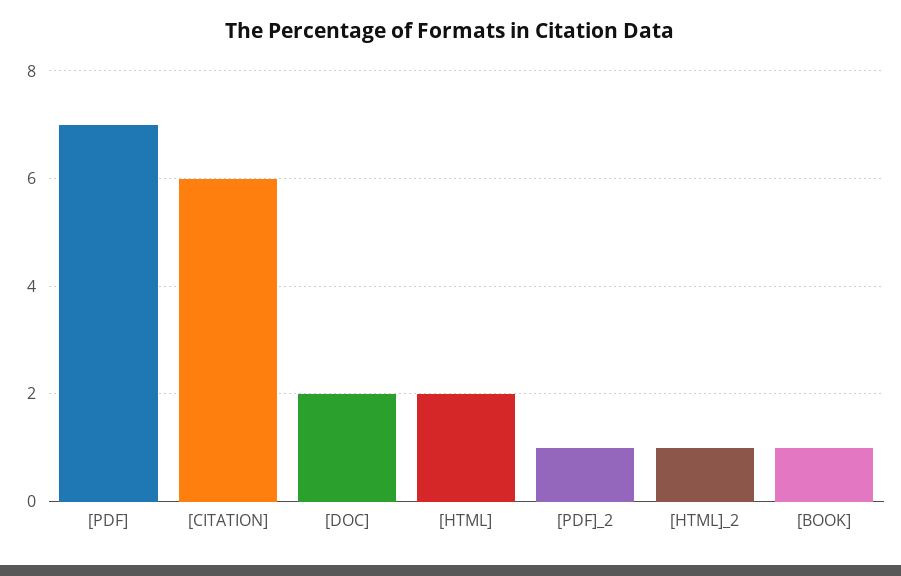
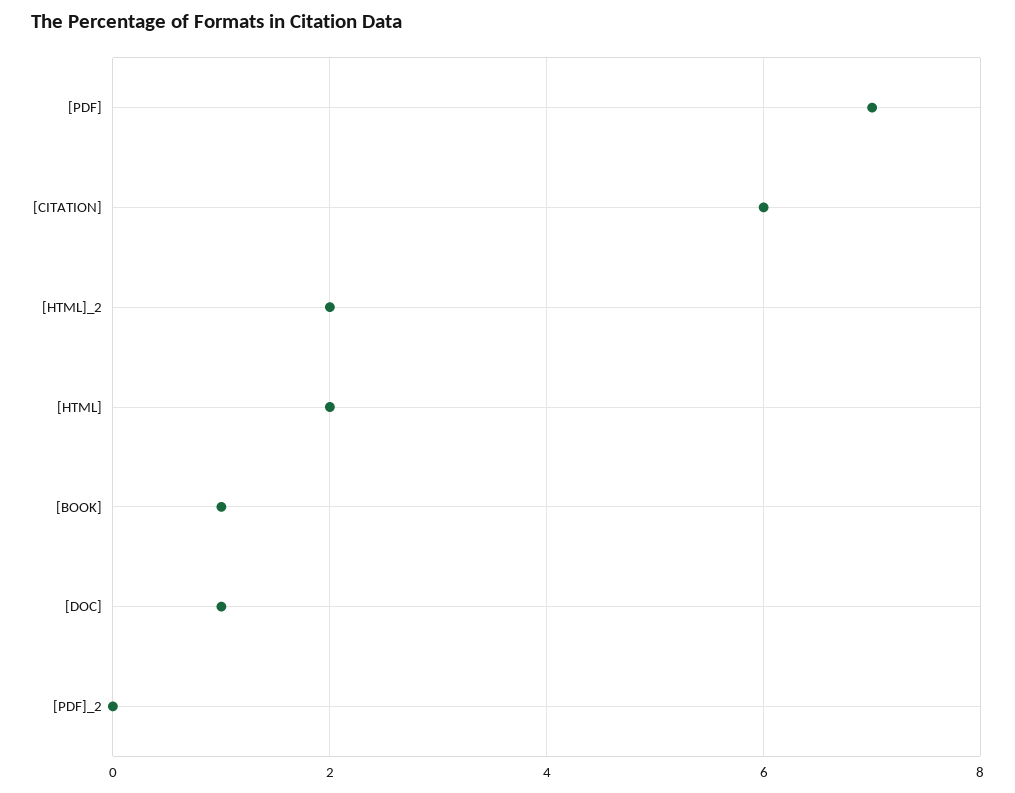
  {
    "[PDF]": 7,
    "[CITATION]": 6,
-   "[DOC]": 2,
+   "[DOC]": 1,
    "[HTML]": 2,
-   "[PDF]_2": 1,
+   "[PDF]_2": 0,
-   "[HTML]_2": 1,
+   "[HTML]_2": 2,
    "[BOOK]": 1
  }

